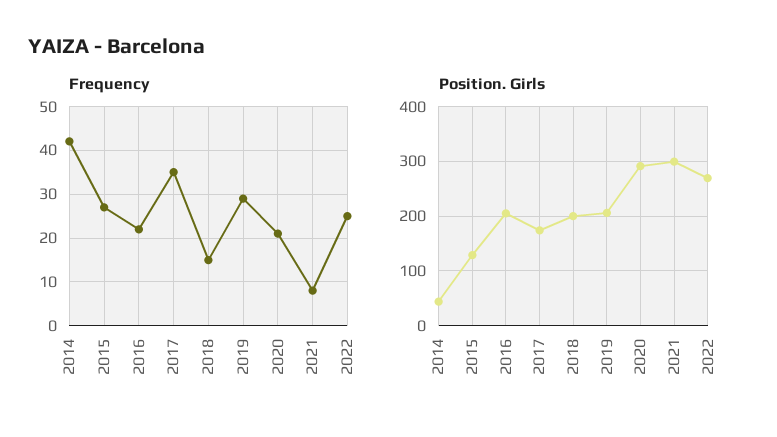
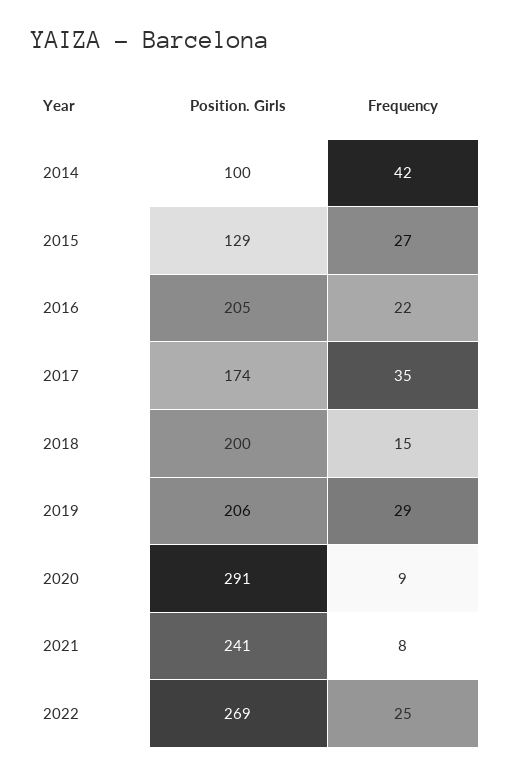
  {
    "Frequency": {
      "2014": 42,
      "2015": 27,
      "2016": 22,
      "2017": 35,
      "2018": 15,
      "2019": 29,
-     "2020": 20,
+     "2020": 9,
      "2021": 8,
      "2022": 25
    },
    "Position. Girls": {
-     "2014": 40,
+     "2014": 100,
      "2015": 129,
      "2016": 205,
      "2017": 174,
      "2018": 200,
      "2019": 206,
      "2020": 291,
-     "2021": 300,
+     "2021": 241,
      "2022": 269
    }
  }

